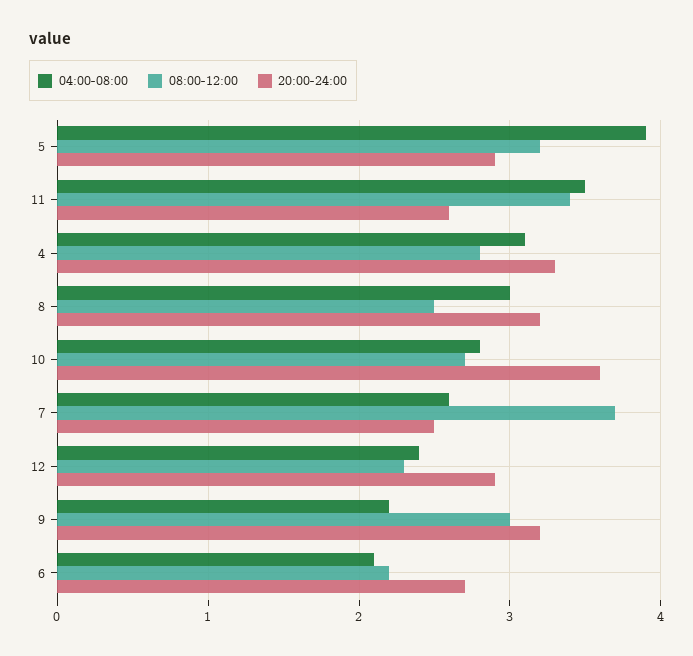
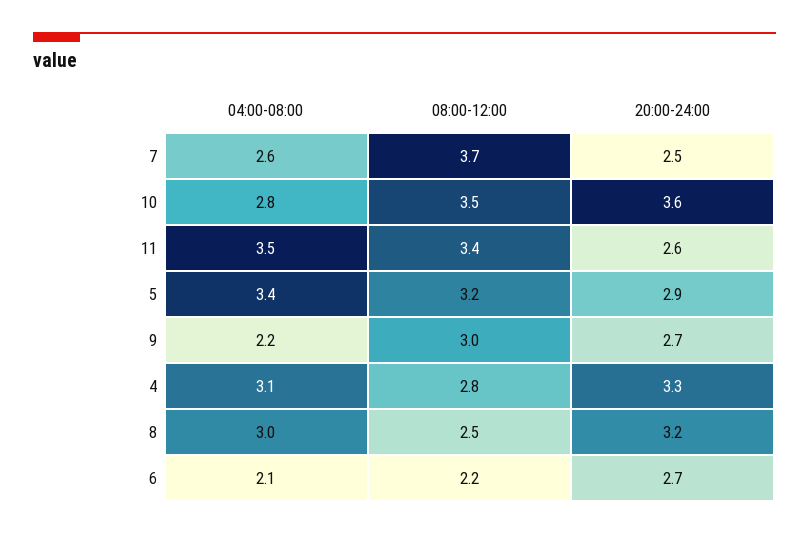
  {
    "04:00-08:00": {
-     "5": 3.9,
+     "5": 3.4,
      "11": 3.5,
      "4": 3.1,
      "8": 3,
      "10": 2.8,
      "7": 2.6,
-     "12": 2.4,
      "9": 2.2,
      "6": 2.1
    },
    "08:00-12:00": {
      "5": 3.2,
      "11": 3.4,
      "4": 2.8,
      "8": 2.5,
-     "10": 2.7,
+     "10": 3.5,
      "7": 3.7,
-     "12": 2.3,
      "9": 3,
      "6": 2.2
    },
    "20:00-24:00": {
      "5": 2.9,
      "11": 2.6,
      "4": 3.3,
      "8": 3.2,
      "10": 3.6,
      "7": 2.5,
-     "12": 2.9,
-     "9": 3.2,
+     "9": 2.7,
      "6": 2.7
    }
  }

